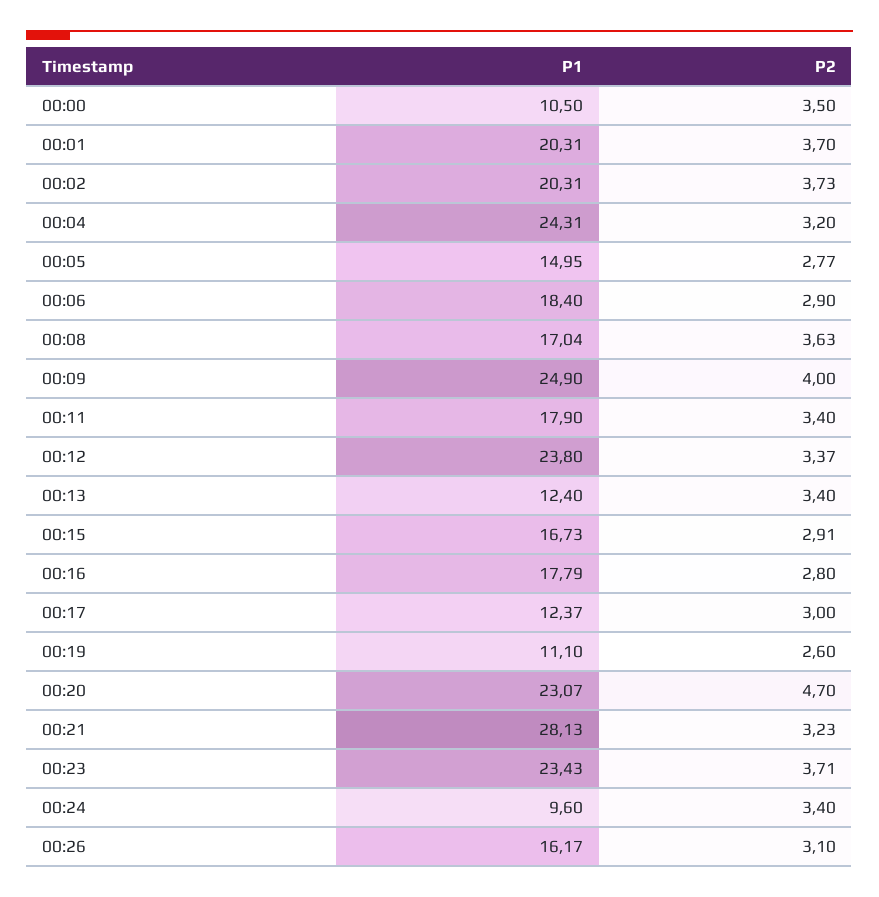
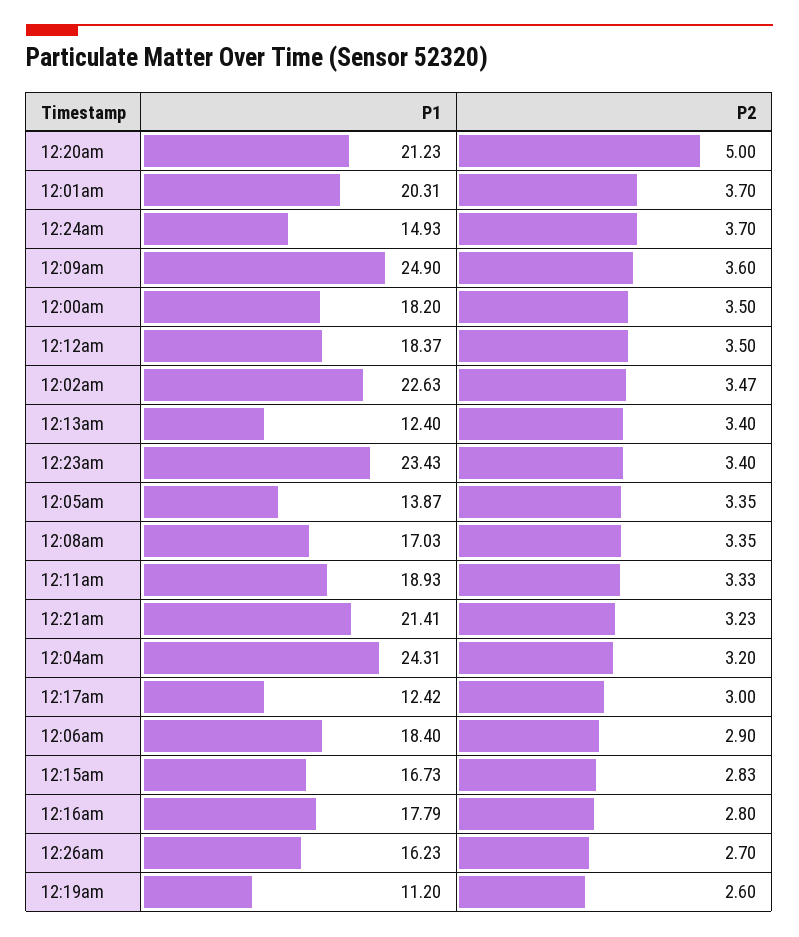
  {
    "P1": {
-     "00:00": 10.5,
+     "00:00": 18.2,
      "00:01": 20.31,
-     "00:02": 20.31,
+     "00:02": 22.63,
      "00:04": 24.31,
-     "00:05": 14.95,
+     "00:05": 13.87,
      "00:06": 18.4,
-     "00:08": 17.04,
+     "00:08": 17.03,
      "00:09": 24.9,
-     "00:11": 17.9,
+     "00:11": 18.93,
-     "00:12": 23.8,
+     "00:12": 18.37,
      "00:13": 12.4,
      "00:15": 16.73,
      "00:16": 17.79,
-     "00:17": 12.37,
+     "00:17": 12.42,
-     "00:19": 11.1,
+     "00:19": 11.2,
-     "00:20": 23.07,
+     "00:20": 21.23,
-     "00:21": 28.13,
+     "00:21": 21.41,
      "00:23": 23.43,
-     "00:24": 9.6,
+     "00:24": 14.93,
-     "00:26": 16.17
+     "00:26": 16.23
    },
    "P2": {
      "00:00": 3.5,
      "00:01": 3.7,
-     "00:02": 3.73,
+     "00:02": 3.47,
      "00:04": 3.2,
-     "00:05": 2.77,
+     "00:05": 3.35,
      "00:06": 2.9,
-     "00:08": 3.63,
+     "00:08": 3.35,
-     "00:09": 4,
+     "00:09": 3.6,
-     "00:11": 3.4,
+     "00:11": 3.33,
-     "00:12": 3.37,
+     "00:12": 3.5,
      "00:13": 3.4,
-     "00:15": 2.91,
+     "00:15": 2.83,
      "00:16": 2.8,
      "00:17": 3,
      "00:19": 2.6,
-     "00:20": 4.7,
+     "00:20": 5,
      "00:21": 3.23,
-     "00:23": 3.71,
+     "00:23": 3.4,
-     "00:24": 3.4,
+     "00:24": 3.7,
-     "00:26": 3.1
+     "00:26": 2.7
    }
  }

